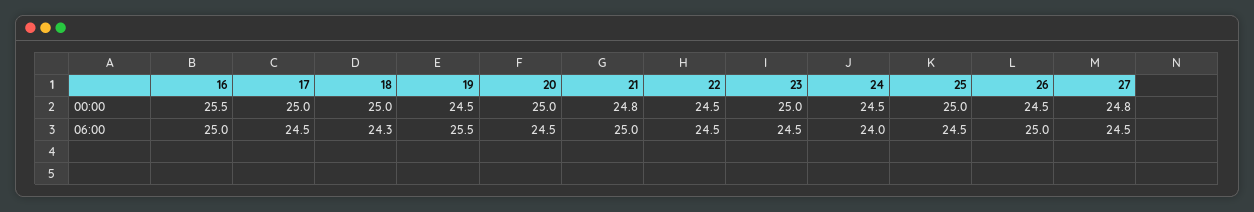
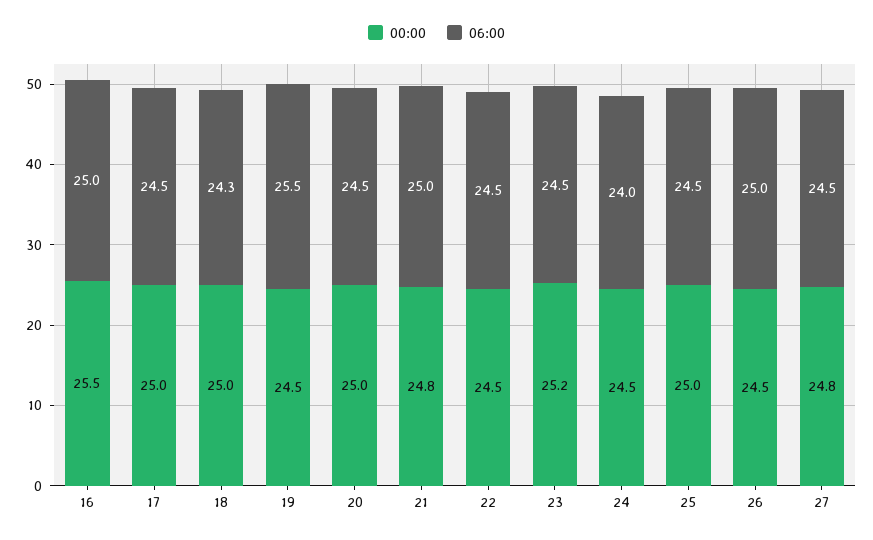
  {
    "00:00": {
      "16": 25.5,
      "17": 25,
      "18": 25,
      "19": 24.5,
      "20": 25,
      "21": 24.8,
      "22": 24.5,
-     "23": 25,
+     "23": 25.2,
      "24": 24.5,
      "25": 25,
      "26": 24.5,
      "27": 24.8
    },
    "06:00": {
      "16": 25,
      "17": 24.5,
      "18": 24.3,
      "19": 25.5,
      "20": 24.5,
      "21": 25,
      "22": 24.5,
      "23": 24.5,
      "24": 24,
      "25": 24.5,
      "26": 25,
      "27": 24.5
    }
  }

